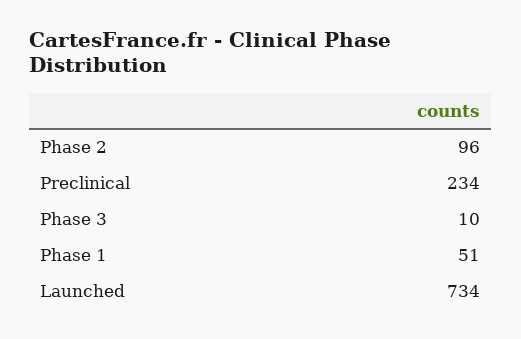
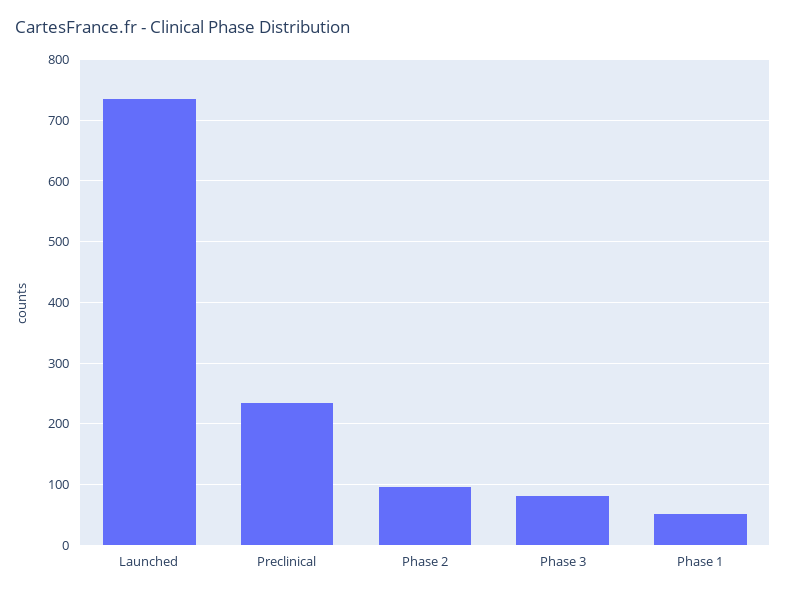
  {
    "Phase 2": 96,
    "Preclinical": 234,
-   "Phase 3": 10,
+   "Phase 3": 80,
    "Phase 1": 51,
    "Launched": 734
  }

